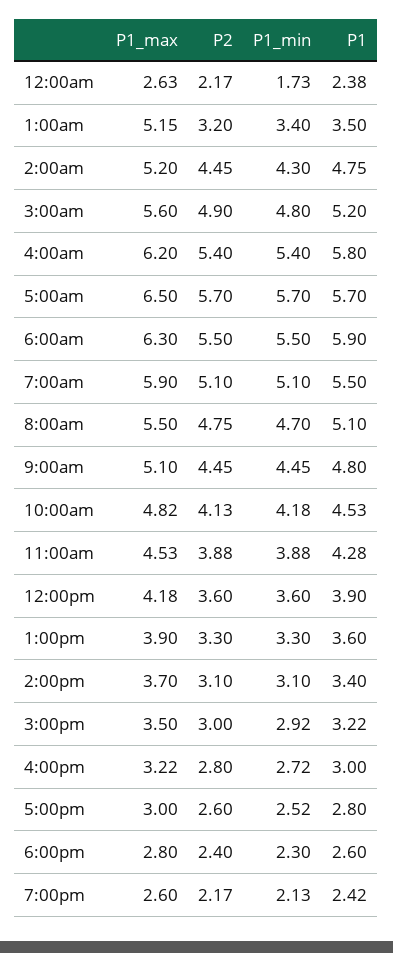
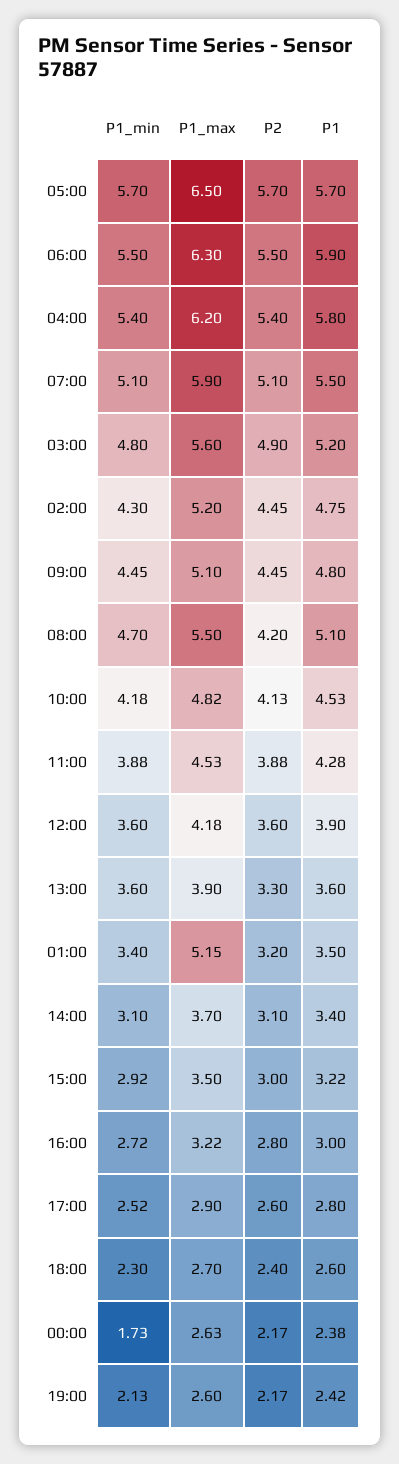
  {
    "P1_max": {
      "12:00am": 2.63,
      "1:00am": 5.15,
      "2:00am": 5.2,
      "3:00am": 5.6,
      "4:00am": 6.2,
      "5:00am": 6.5,
      "6:00am": 6.3,
      "7:00am": 5.9,
      "8:00am": 5.5,
      "9:00am": 5.1,
      "10:00am": 4.82,
      "11:00am": 4.53,
      "12:00pm": 4.18,
      "1:00pm": 3.9,
      "2:00pm": 3.7,
      "3:00pm": 3.5,
      "4:00pm": 3.22,
-     "5:00pm": 3,
+     "5:00pm": 2.9,
-     "6:00pm": 2.8,
+     "6:00pm": 2.7,
      "7:00pm": 2.6
    },
    "P2": {
      "12:00am": 2.17,
      "1:00am": 3.2,
      "2:00am": 4.45,
      "3:00am": 4.9,
      "4:00am": 5.4,
      "5:00am": 5.7,
      "6:00am": 5.5,
      "7:00am": 5.1,
-     "8:00am": 4.75,
+     "8:00am": 4.2,
      "9:00am": 4.45,
      "10:00am": 4.13,
      "11:00am": 3.88,
      "12:00pm": 3.6,
      "1:00pm": 3.3,
      "2:00pm": 3.1,
      "3:00pm": 3,
      "4:00pm": 2.8,
      "5:00pm": 2.6,
      "6:00pm": 2.4,
      "7:00pm": 2.17
    },
    "P1_min": {
      "12:00am": 1.73,
      "1:00am": 3.4,
      "2:00am": 4.3,
      "3:00am": 4.8,
      "4:00am": 5.4,
      "5:00am": 5.7,
      "6:00am": 5.5,
      "7:00am": 5.1,
      "8:00am": 4.7,
      "9:00am": 4.45,
      "10:00am": 4.18,
      "11:00am": 3.88,
      "12:00pm": 3.6,
-     "1:00pm": 3.3,
+     "1:00pm": 3.6,
      "2:00pm": 3.1,
      "3:00pm": 2.92,
      "4:00pm": 2.72,
      "5:00pm": 2.52,
      "6:00pm": 2.3,
      "7:00pm": 2.13
    },
    "P1": {
      "12:00am": 2.38,
      "1:00am": 3.5,
      "2:00am": 4.75,
      "3:00am": 5.2,
      "4:00am": 5.8,
      "5:00am": 5.7,
      "6:00am": 5.9,
      "7:00am": 5.5,
      "8:00am": 5.1,
      "9:00am": 4.8,
      "10:00am": 4.53,
      "11:00am": 4.28,
      "12:00pm": 3.9,
      "1:00pm": 3.6,
      "2:00pm": 3.4,
      "3:00pm": 3.22,
      "4:00pm": 3,
      "5:00pm": 2.8,
      "6:00pm": 2.6,
      "7:00pm": 2.42
    }
  }

